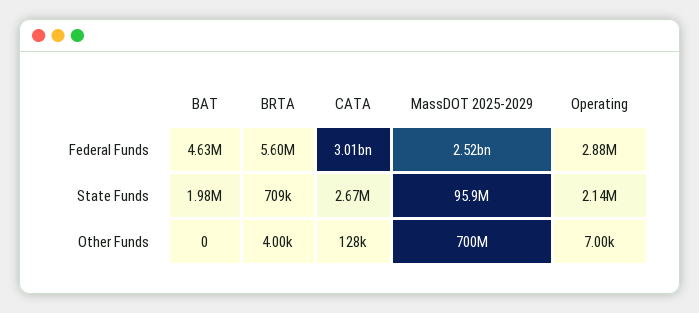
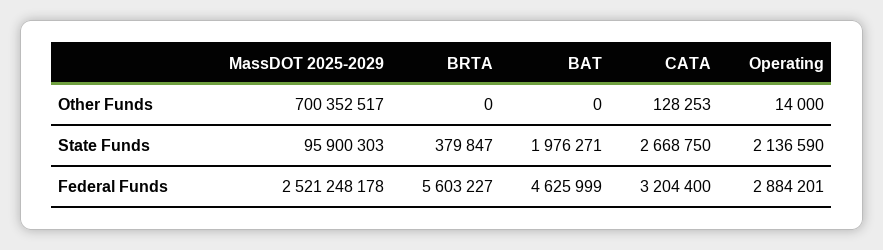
  {
    "BAT": {
      "Federal Funds": 4625999,
      "State Funds": 1976271,
      "Other Funds": 0
    },
    "BRTA": {
      "Federal Funds": 5603227,
-     "State Funds": 709000,
+     "State Funds": 379847,
-     "Other Funds": 4000
+     "Other Funds": 0
    },
    "CATA": {
-     "Federal Funds": 3010000000,
+     "Federal Funds": 3204400,
      "State Funds": 2668750,
      "Other Funds": 128253
    },
    "MassDOT 2025-2029": {
      "Federal Funds": 2521248178,
      "State Funds": 95900303,
      "Other Funds": 700352517
    },
    "Operating": {
      "Federal Funds": 2884201,
      "State Funds": 2136590,
-     "Other Funds": 7000
+     "Other Funds": 14000
    }
  }

